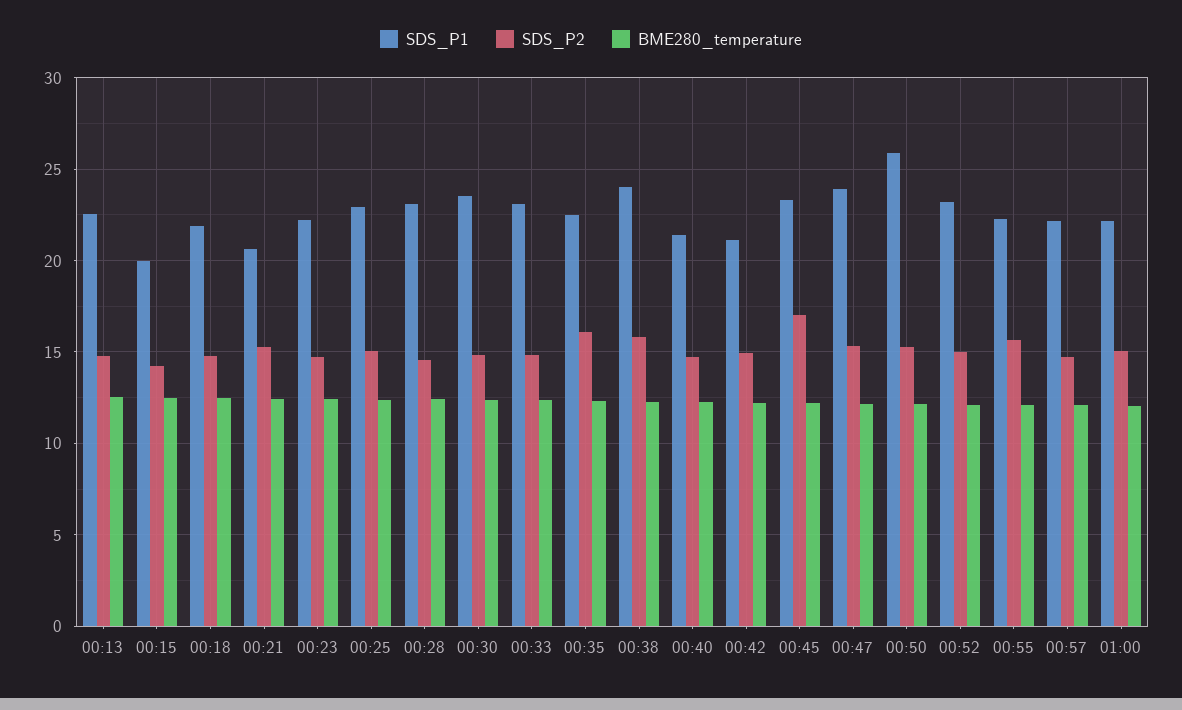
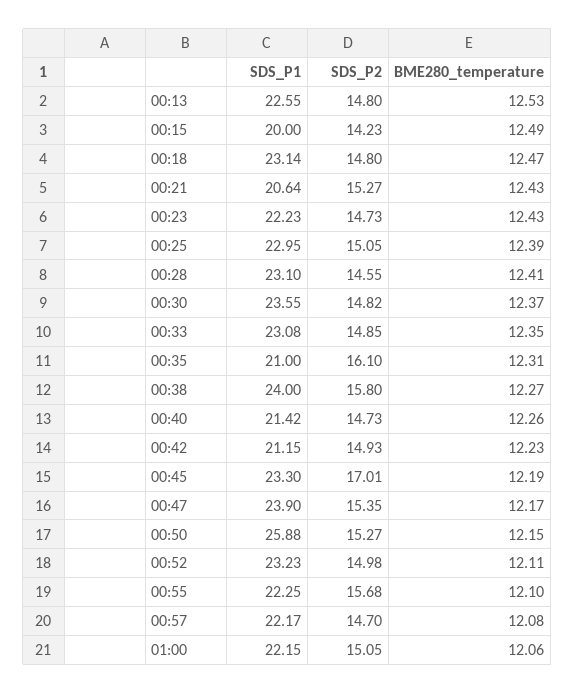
  {
    "SDS_P1": {
      "00:13": 22.55,
      "00:15": 20,
-     "00:18": 22,
+     "00:18": 23.14,
      "00:21": 20.64,
      "00:23": 22.23,
      "00:25": 22.95,
      "00:28": 23.1,
      "00:30": 23.55,
      "00:33": 23.08,
-     "00:35": 22.5,
+     "00:35": 21,
      "00:38": 24,
      "00:40": 21.42,
      "00:42": 21.15,
      "00:45": 23.3,
      "00:47": 23.9,
      "00:50": 25.88,
      "00:52": 23.23,
      "00:55": 22.25,
      "00:57": 22.17,
      "01:00": 22.15
    },
    "SDS_P2": {
      "00:13": 14.8,
      "00:15": 14.23,
      "00:18": 14.8,
      "00:21": 15.27,
      "00:23": 14.73,
      "00:25": 15.05,
      "00:28": 14.55,
      "00:30": 14.82,
      "00:33": 14.85,
      "00:35": 16.1,
      "00:38": 15.8,
      "00:40": 14.73,
      "00:42": 14.93,
      "00:45": 17.01,
      "00:47": 15.35,
      "00:50": 15.27,
      "00:52": 14.98,
      "00:55": 15.68,
      "00:57": 14.7,
      "01:00": 15.05
    },
    "BME280_temperature": {
      "00:13": 12.53,
      "00:15": 12.49,
      "00:18": 12.47,
      "00:21": 12.43,
      "00:23": 12.43,
      "00:25": 12.39,
      "00:28": 12.41,
      "00:30": 12.37,
      "00:33": 12.35,
      "00:35": 12.31,
      "00:38": 12.27,
      "00:40": 12.26,
      "00:42": 12.23,
      "00:45": 12.19,
      "00:47": 12.17,
      "00:50": 12.15,
      "00:52": 12.11,
      "00:55": 12.1,
      "00:57": 12.08,
      "01:00": 12.06
    }
  }

